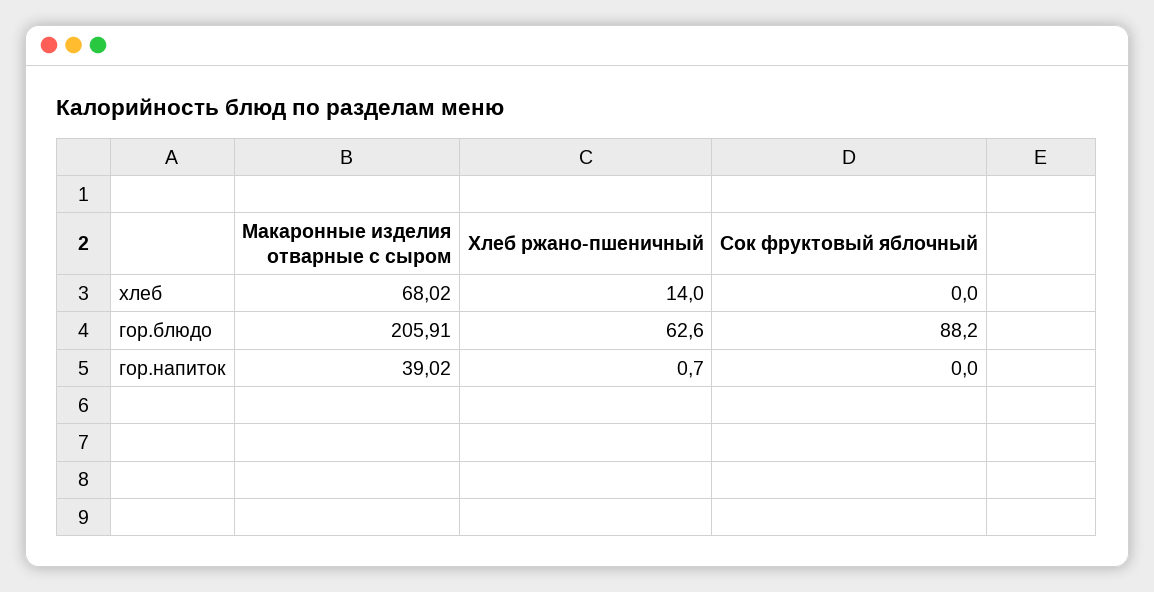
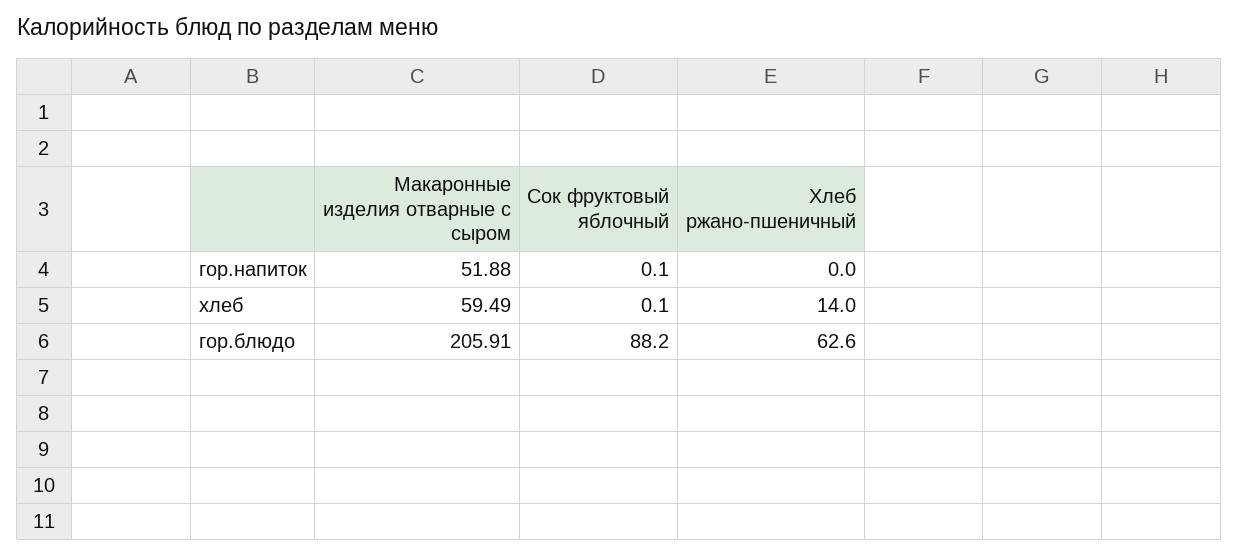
  {
    "Макаронные изделия отварные с сыром": {
-     "хлеб": 68.02,
+     "хлеб": 59.49,
      "гор.блюдо": 205.91,
-     "гор.напиток": 39.02
+     "гор.напиток": 51.88
    },
    "Хлеб ржано-пшеничный": {
      "хлеб": 14,
      "гор.блюдо": 62.6,
-     "гор.напиток": 0.7
+     "гор.напиток": 0
    },
    "Сок фруктовый яблочный": {
-     "хлеб": 0,
+     "хлеб": 0.1,
      "гор.блюдо": 88.2,
-     "гор.напиток": 0
+     "гор.напиток": 0.1
    }
  }

